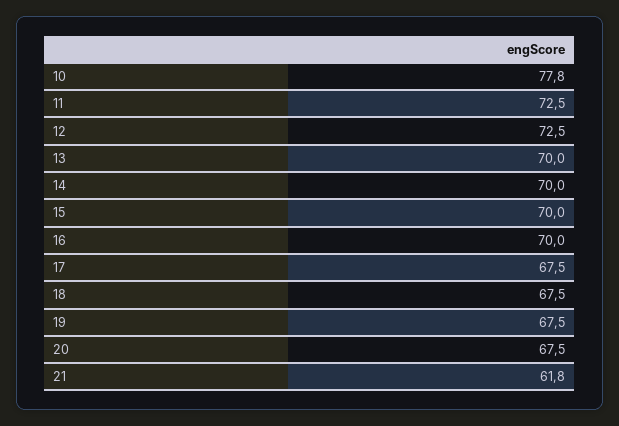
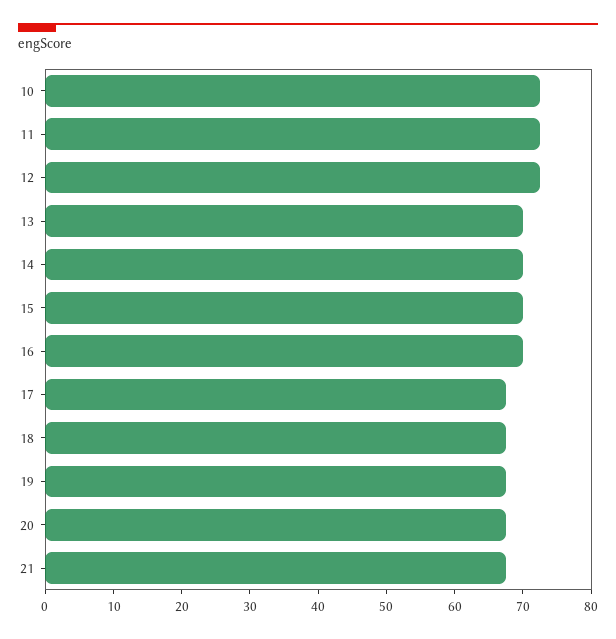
  {
-   "10": 77.8,
+   "10": 72,
    "11": 72.5,
    "12": 72.5,
    "13": 70,
    "14": 70,
    "15": 70,
    "16": 70,
    "17": 67.5,
    "18": 67.5,
    "19": 67.5,
    "20": 67.5,
-   "21": 61.8
+   "21": 68
  }

